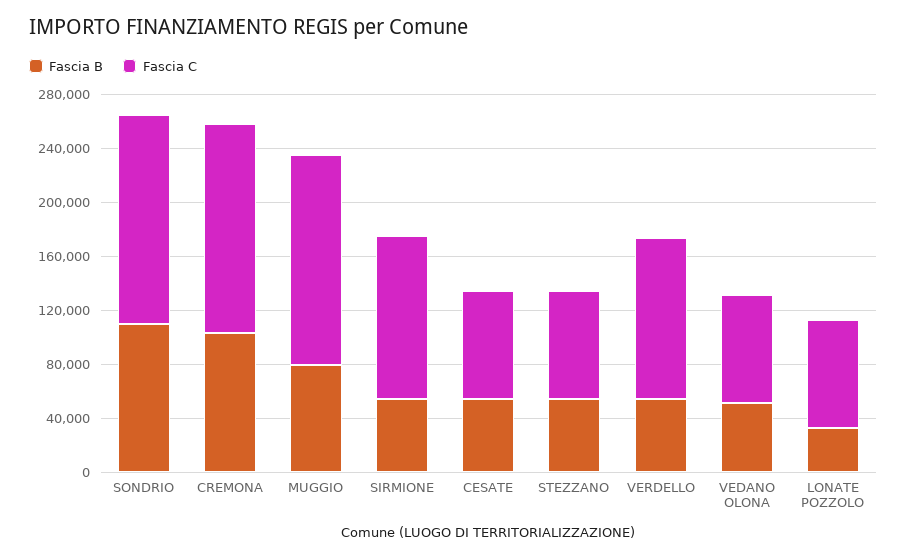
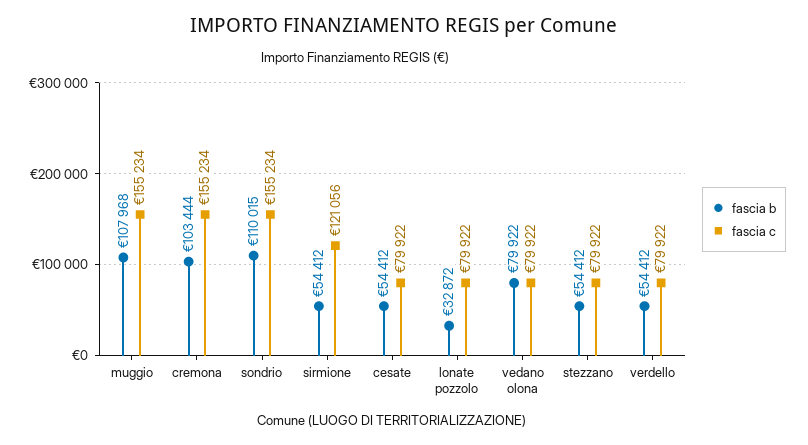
  {
    "Fascia B": {
      "SONDRIO": 110015,
      "CREMONA": 103444,
-     "MUGGIO": 80000,
+     "MUGGIO": 107968,
      "SIRMIONE": 54412,
      "CESATE": 54412,
      "STEZZANO": 54412,
      "VERDELLO": 54412,
-     "VEDANO OLONA": 50000,
+     "VEDANO OLONA": 79922,
      "LONATE POZZOLO": 32872
    },
    "Fascia C": {
      "SONDRIO": 155234,
      "CREMONA": 155234,
      "MUGGIO": 155234,
      "SIRMIONE": 121056,
      "CESATE": 79922,
      "STEZZANO": 79922,
-     "VERDELLO": 120000,
+     "VERDELLO": 79922,
      "VEDANO OLONA": 79922,
      "LONATE POZZOLO": 79922
    }
  }

